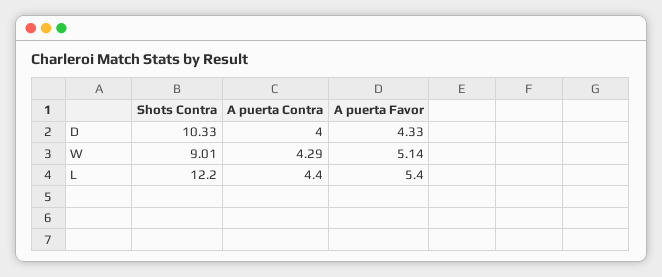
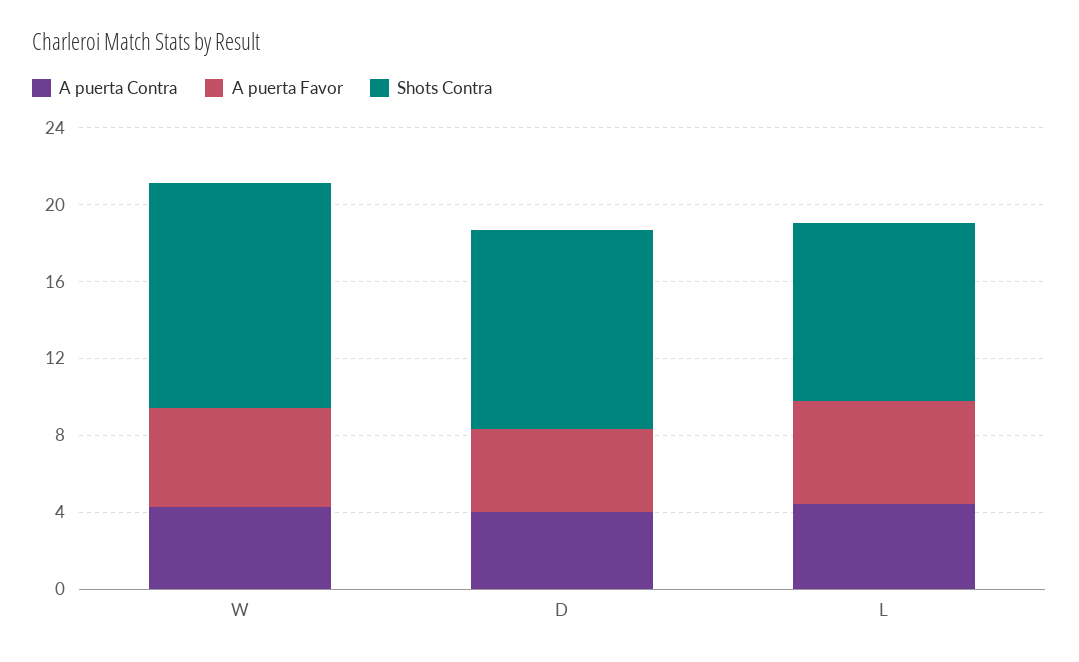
  {
    "Shots Contra": {
      "D": 10.33,
-     "W": 9.01,
+     "W": 12,
-     "L": 12.2
+     "L": 9
    },
    "A puerta Contra": {
      "D": 4,
      "W": 4.29,
      "L": 4.4
    },
    "A puerta Favor": {
      "D": 4.33,
      "W": 5.14,
      "L": 5.4
    }
  }

